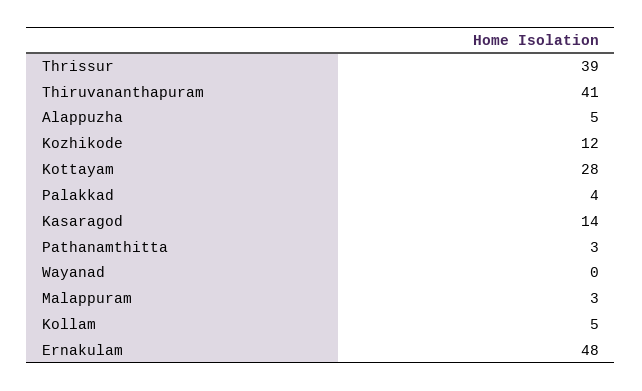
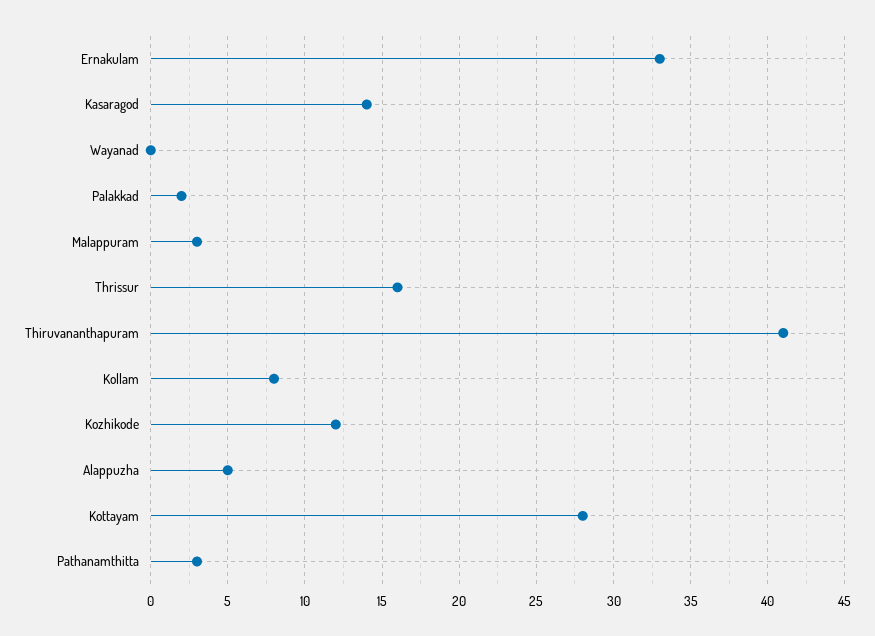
  {
-   "Thrissur": 39,
+   "Thrissur": 16,
    "Thiruvananthapuram": 41,
    "Alappuzha": 5,
    "Kozhikode": 12,
    "Kottayam": 28,
-   "Palakkad": 4,
+   "Palakkad": 2,
    "Kasaragod": 14,
    "Pathanamthitta": 3,
    "Wayanad": 0,
    "Malappuram": 3,
-   "Kollam": 5,
+   "Kollam": 8,
-   "Ernakulam": 48
+   "Ernakulam": 33
  }

